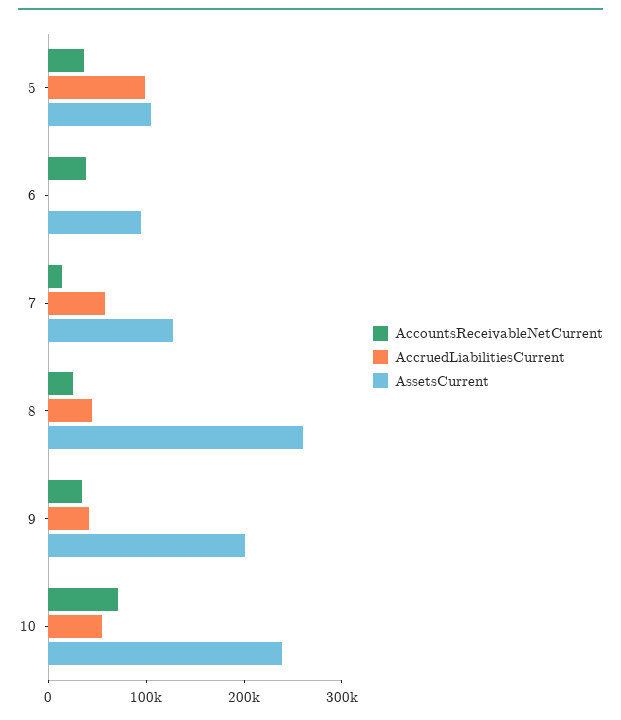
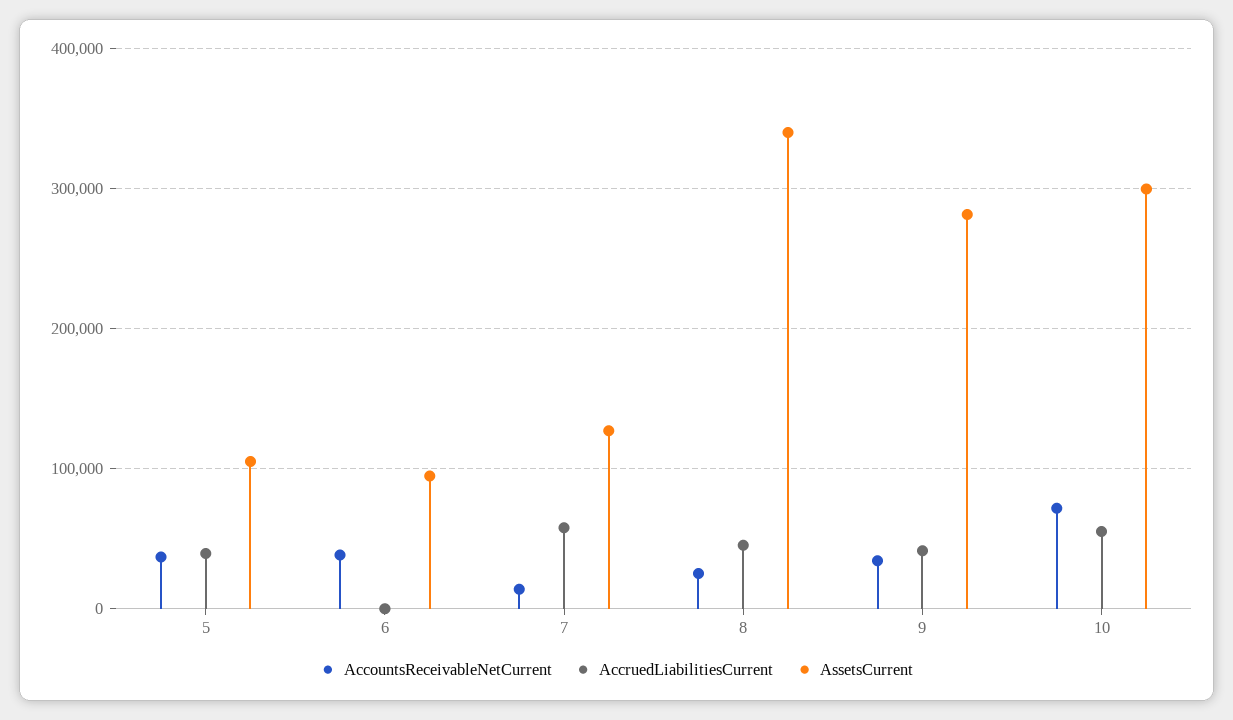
  {
    "AccountsReceivableNetCurrent": {
      "5": 40000,
      "6": 40000,
      "7": 10000,
      "8": 30000,
      "9": 30000,
      "10": 70000
    },
    "AccruedLiabilitiesCurrent": {
-     "5": 100000,
+     "5": 40000,
      "6": 0,
      "7": 60000,
      "8": 50000,
      "9": 40000,
      "10": 60000
    },
    "AssetsCurrent": {
      "5": 110000,
      "6": 90000,
      "7": 130000,
-     "8": 260000,
+     "8": 340000,
-     "9": 200000,
+     "9": 280000,
-     "10": 240000
+     "10": 300000
    }
  }

